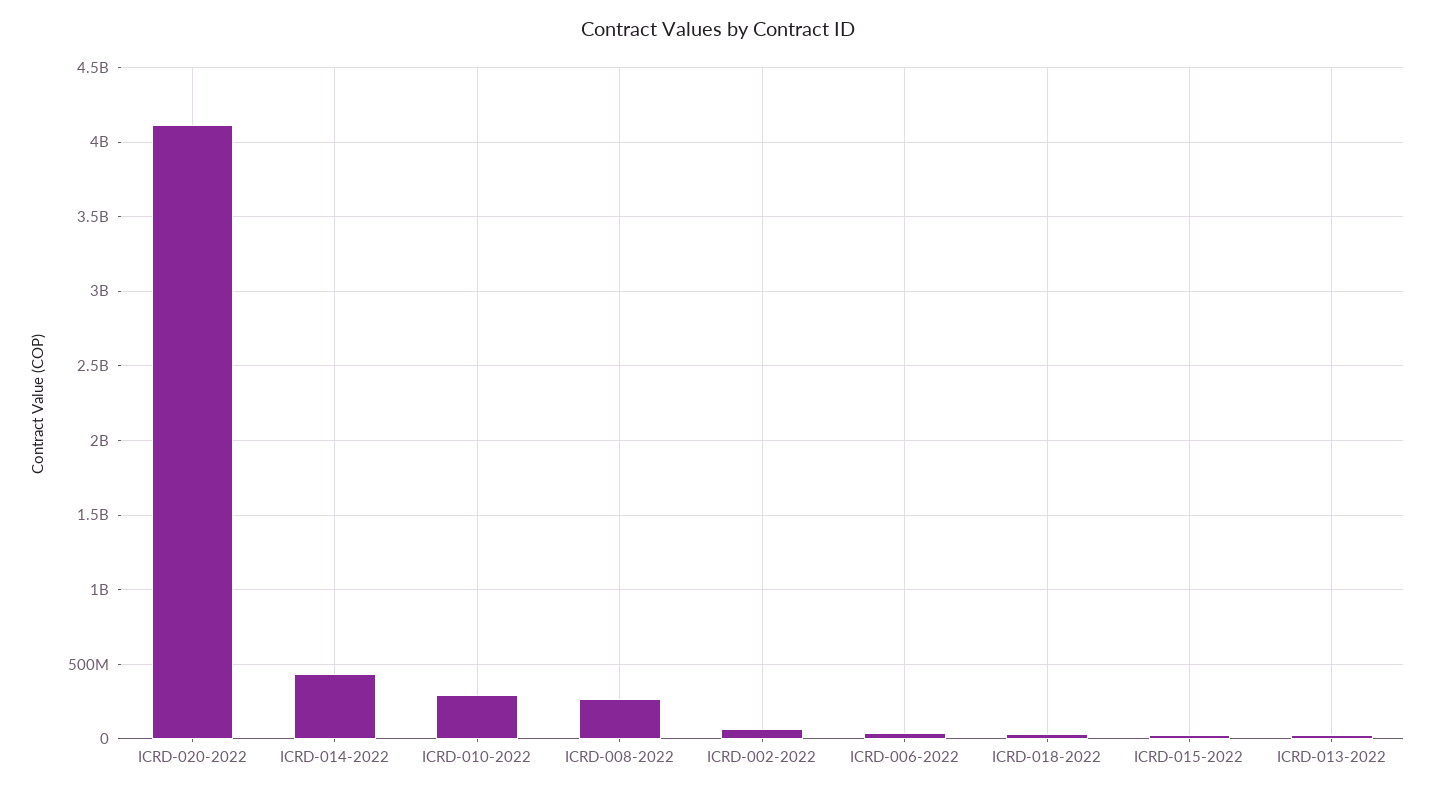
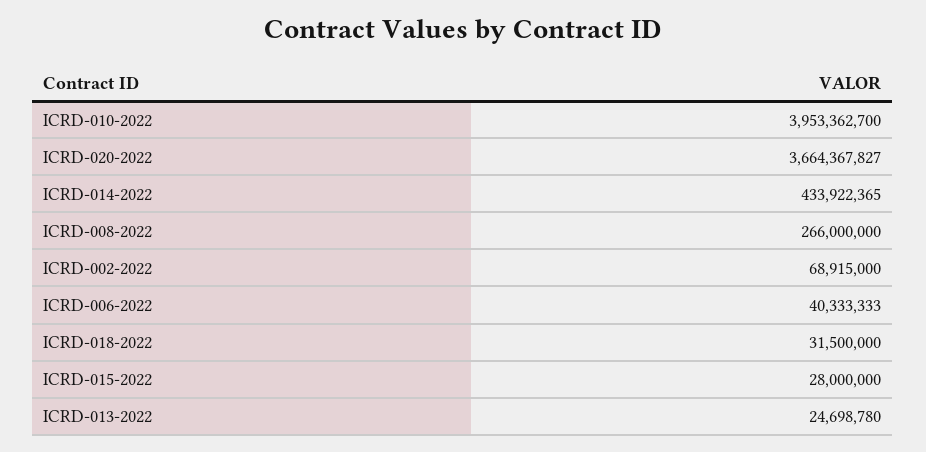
  {
-   "ICRD-020-2022": 4100000000,
+   "ICRD-020-2022": 3664367827,
    "ICRD-014-2022": 433922365,
-   "ICRD-010-2022": 300000000,
+   "ICRD-010-2022": 3953362700,
    "ICRD-008-2022": 266000000,
    "ICRD-002-2022": 68915000,
    "ICRD-006-2022": 40333333,
    "ICRD-018-2022": 31500000,
    "ICRD-015-2022": 28000000,
    "ICRD-013-2022": 24698780
  }

